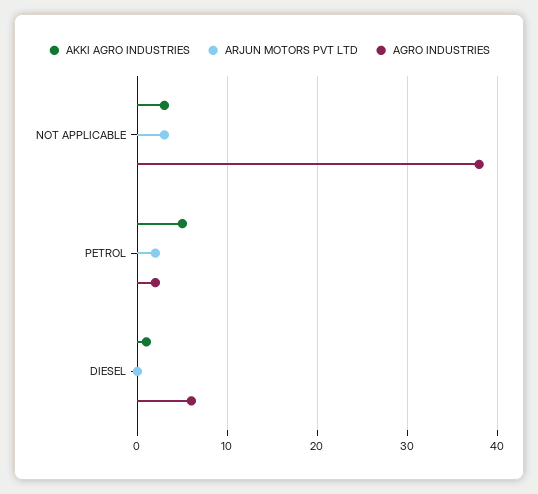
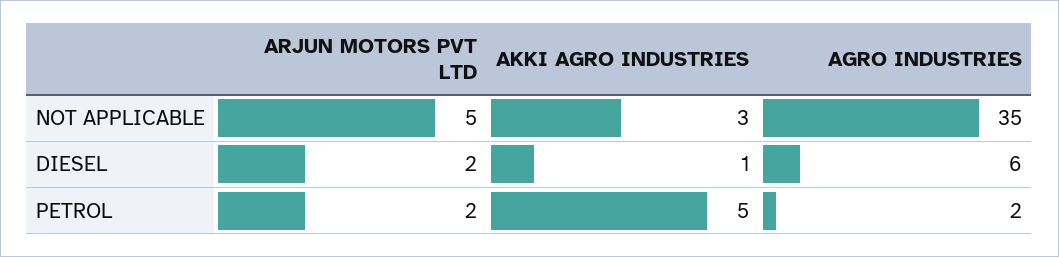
  {
    "AKKI AGRO INDUSTRIES": {
      "NOT APPLICABLE": 3,
      "PETROL": 5,
      "DIESEL": 1
    },
    "ARJUN MOTORS PVT LTD": {
-     "NOT APPLICABLE": 3,
+     "NOT APPLICABLE": 5,
      "PETROL": 2,
-     "DIESEL": 0
+     "DIESEL": 2
    },
    "AGRO INDUSTRIES": {
-     "NOT APPLICABLE": 38,
+     "NOT APPLICABLE": 35,
      "PETROL": 2,
      "DIESEL": 6
    }
  }

